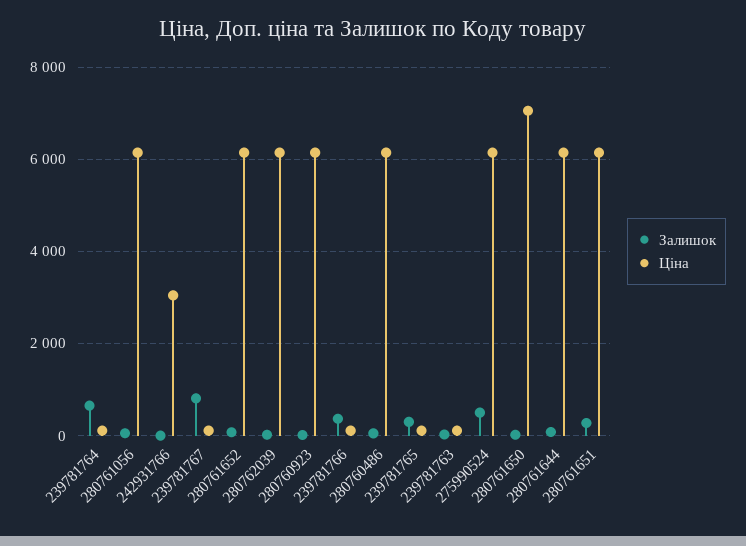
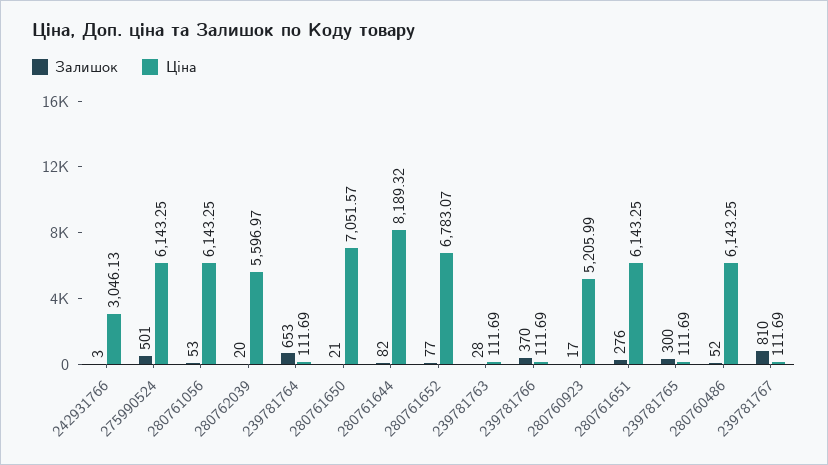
  {
    "Залишок": {
      "239781764": 653,
      "280761056": 53,
      "242931766": 3,
      "239781767": 810,
      "280761652": 77,
      "280762039": 20,
      "280760923": 17,
      "239781766": 370,
      "280760486": 52,
      "239781765": 300,
      "239781763": 28,
      "275990524": 501,
      "280761650": 21,
      "280761644": 82,
      "280761651": 276
    },
    "Ціна": {
      "239781764": 111.69,
      "280761056": 6143.25,
      "242931766": 3046.13,
      "239781767": 111.69,
-     "280761652": 6200,
+     "280761652": 6783.07,
-     "280762039": 6200,
+     "280762039": 5596.97,
-     "280760923": 6200,
+     "280760923": 5205.99,
      "239781766": 111.69,
      "280760486": 6143.25,
      "239781765": 111.69,
      "239781763": 111.69,
      "275990524": 6143.25,
      "280761650": 7051.57,
-     "280761644": 6200,
+     "280761644": 8189.32,
      "280761651": 6143.25
    }
  }

